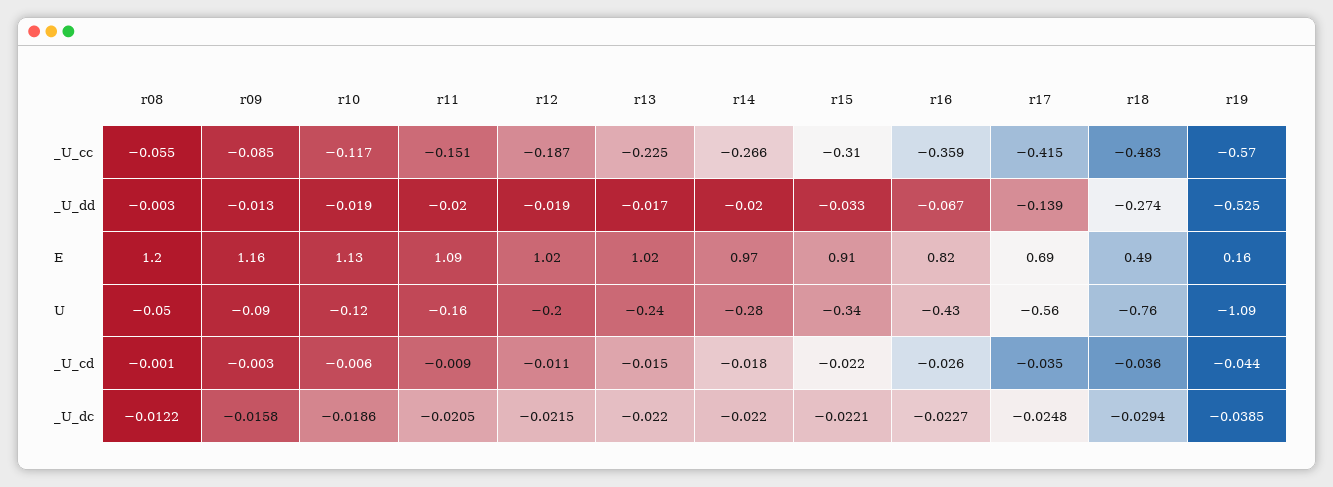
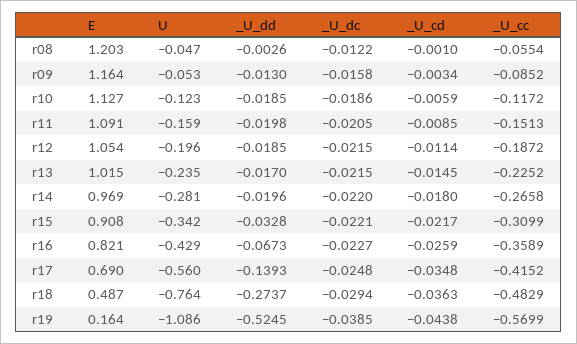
  {
    "r08": {
      "_U_cc": -0.0554,
      "_U_dd": -0.0026,
      "E": 1.203,
      "U": -0.047,
      "_U_cd": -0.001,
      "_U_dc": -0.0122
    },
    "r09": {
      "_U_cc": -0.0852,
      "_U_dd": -0.013,
      "E": 1.164,
-     "U": -0.09,
+     "U": -0.053,
      "_U_cd": -0.0034,
      "_U_dc": -0.0158
    },
    "r10": {
      "_U_cc": -0.1172,
      "_U_dd": -0.0185,
      "E": 1.127,
      "U": -0.123,
      "_U_cd": -0.0059,
      "_U_dc": -0.0186
    },
    "r11": {
      "_U_cc": -0.1513,
      "_U_dd": -0.0198,
      "E": 1.091,
      "U": -0.159,
      "_U_cd": -0.0085,
      "_U_dc": -0.0205
    },
    "r12": {
      "_U_cc": -0.1872,
      "_U_dd": -0.0185,
-     "E": 1.02,
+     "E": 1.054,
      "U": -0.196,
      "_U_cd": -0.0114,
      "_U_dc": -0.0215
    },
    "r13": {
      "_U_cc": -0.2252,
      "_U_dd": -0.017,
      "E": 1.015,
      "U": -0.235,
      "_U_cd": -0.0145,
-     "_U_dc": -0.022
+     "_U_dc": -0.0215
    },
    "r14": {
      "_U_cc": -0.2658,
      "_U_dd": -0.0196,
      "E": 0.969,
      "U": -0.281,
      "_U_cd": -0.018,
      "_U_dc": -0.022
    },
    "r15": {
      "_U_cc": -0.3099,
      "_U_dd": -0.0328,
      "E": 0.908,
      "U": -0.342,
      "_U_cd": -0.0217,
      "_U_dc": -0.0221
    },
    "r16": {
      "_U_cc": -0.3589,
      "_U_dd": -0.0673,
      "E": 0.821,
      "U": -0.429,
      "_U_cd": -0.0259,
      "_U_dc": -0.0227
    },
    "r17": {
      "_U_cc": -0.4152,
      "_U_dd": -0.1393,
      "E": 0.69,
      "U": -0.56,
      "_U_cd": -0.0348,
      "_U_dc": -0.0248
    },
    "r18": {
      "_U_cc": -0.4829,
      "_U_dd": -0.2737,
      "E": 0.487,
      "U": -0.764,
      "_U_cd": -0.0363,
      "_U_dc": -0.0294
    },
    "r19": {
      "_U_cc": -0.5699,
      "_U_dd": -0.5245,
      "E": 0.164,
      "U": -1.086,
      "_U_cd": -0.0438,
      "_U_dc": -0.0385
    }
  }

